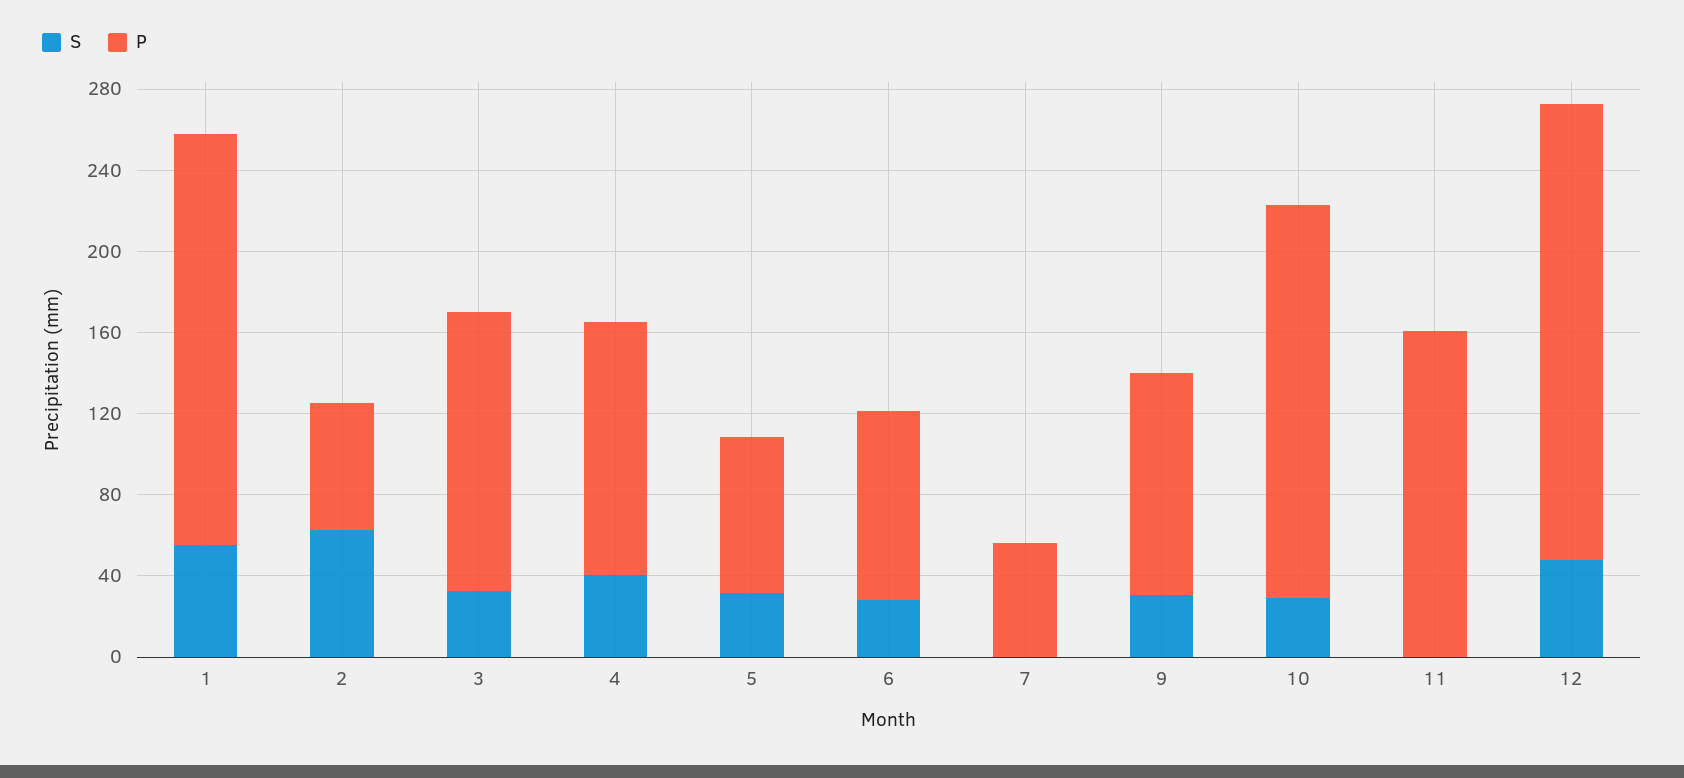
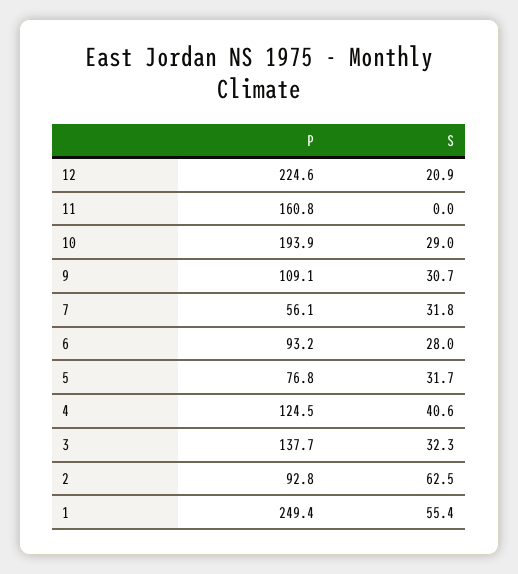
  {
    "S": {
      "1": 55.4,
      "2": 62.5,
      "3": 32.3,
      "4": 40.6,
      "5": 31.7,
      "6": 28,
-     "7": 0,
+     "7": 31.8,
      "9": 30.7,
      "10": 29,
      "11": 0,
-     "12": 50
+     "12": 20.9
    },
    "P": {
-     "1": 200,
+     "1": 249.4,
-     "2": 60,
+     "2": 92.8,
      "3": 137.7,
      "4": 124.5,
      "5": 76.8,
      "6": 93.2,
      "7": 56.1,
      "9": 109.1,
      "10": 193.9,
      "11": 160.8,
      "12": 224.6
    }
  }

